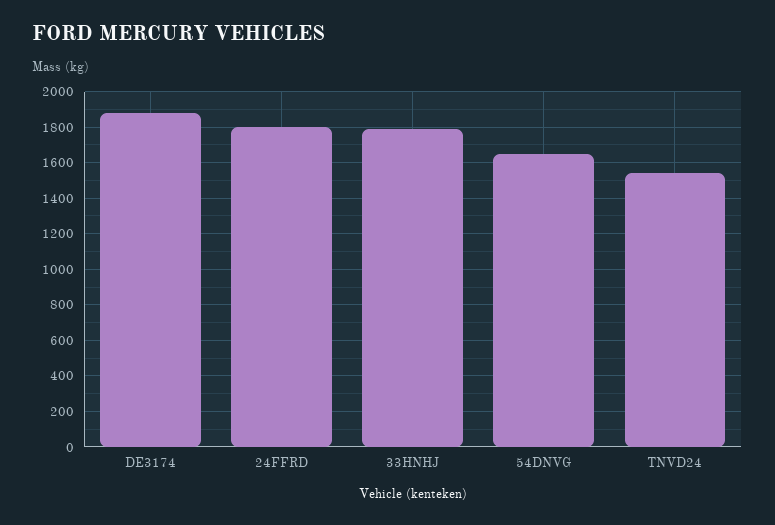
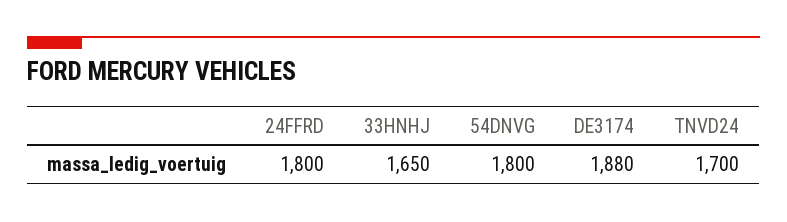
  {
    "DE3174": 1880,
    "24FFRD": 1800,
-   "33HNHJ": 1800,
+   "33HNHJ": 1650,
-   "54DNVG": 1650,
+   "54DNVG": 1800,
-   "TNVD24": 1550
+   "TNVD24": 1700
  }

